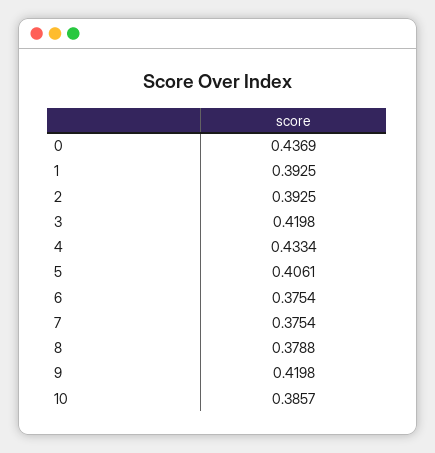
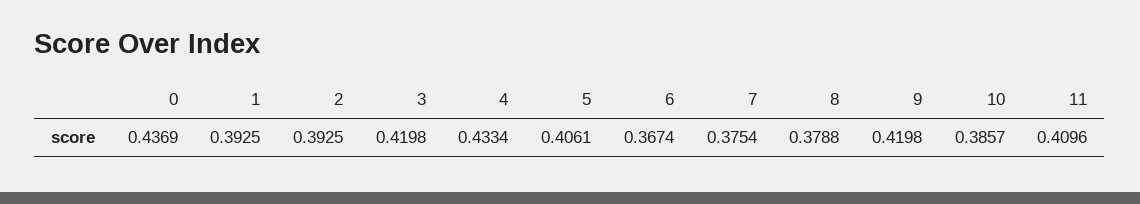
  {
    "0": 0.4369,
    "1": 0.3925,
    "2": 0.3925,
    "3": 0.4198,
    "4": 0.4334,
    "5": 0.4061,
-   "6": 0.3754,
+   "6": 0.3674,
    "7": 0.3754,
    "8": 0.3788,
    "9": 0.4198,
-   "10": 0.3857
+   "10": 0.3857,
+   "11": 0.4096
  }

